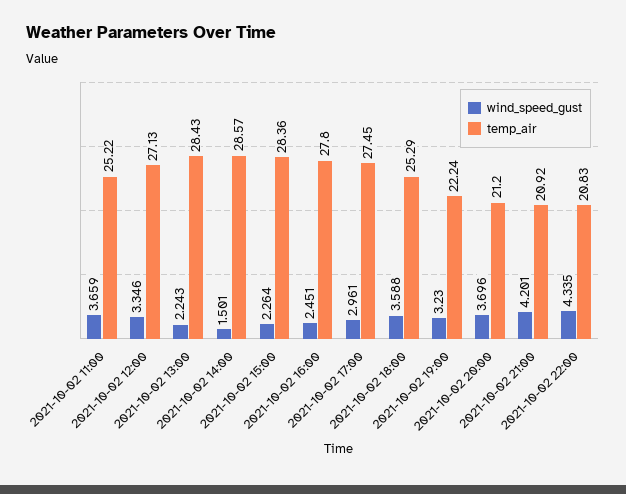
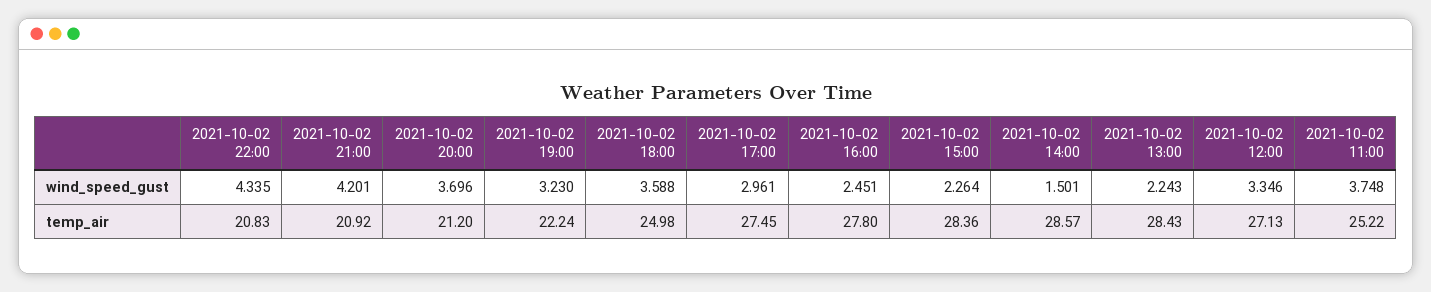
  {
    "wind_speed_gust": {
-     "2021-10-02 11:00": 3.659,
+     "2021-10-02 11:00": 3.748,
      "2021-10-02 12:00": 3.346,
      "2021-10-02 13:00": 2.243,
      "2021-10-02 14:00": 1.501,
      "2021-10-02 15:00": 2.264,
      "2021-10-02 16:00": 2.451,
      "2021-10-02 17:00": 2.961,
      "2021-10-02 18:00": 3.588,
      "2021-10-02 19:00": 3.23,
      "2021-10-02 20:00": 3.696,
      "2021-10-02 21:00": 4.201,
      "2021-10-02 22:00": 4.335
    },
    "temp_air": {
      "2021-10-02 11:00": 25.22,
      "2021-10-02 12:00": 27.13,
      "2021-10-02 13:00": 28.43,
      "2021-10-02 14:00": 28.57,
      "2021-10-02 15:00": 28.36,
      "2021-10-02 16:00": 27.8,
      "2021-10-02 17:00": 27.45,
-     "2021-10-02 18:00": 25.29,
+     "2021-10-02 18:00": 24.98,
      "2021-10-02 19:00": 22.24,
      "2021-10-02 20:00": 21.2,
      "2021-10-02 21:00": 20.92,
      "2021-10-02 22:00": 20.83
    }
  }

